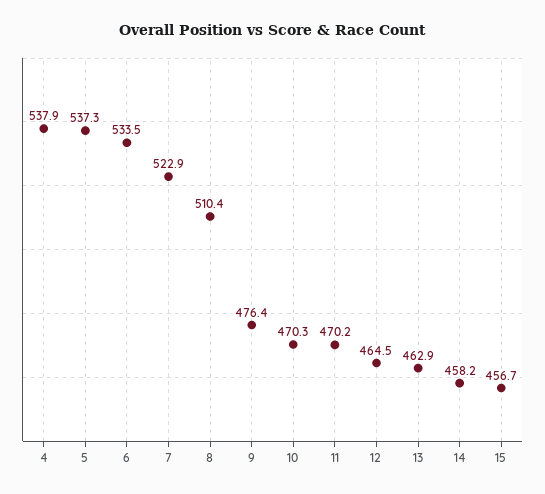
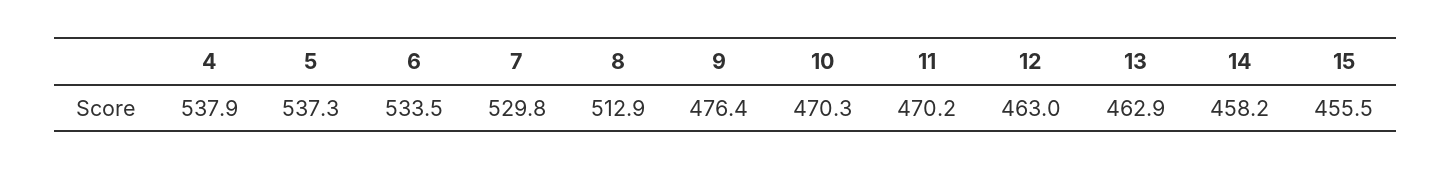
  {
    "4": 537.9,
    "5": 537.3,
    "6": 533.5,
-   "7": 522.9,
+   "7": 529.8,
-   "8": 510.4,
+   "8": 512.9,
    "9": 476.4,
    "10": 470.3,
    "11": 470.2,
-   "12": 464.5,
+   "12": 463,
    "13": 462.9,
    "14": 458.2,
-   "15": 456.7
+   "15": 455.5
  }

